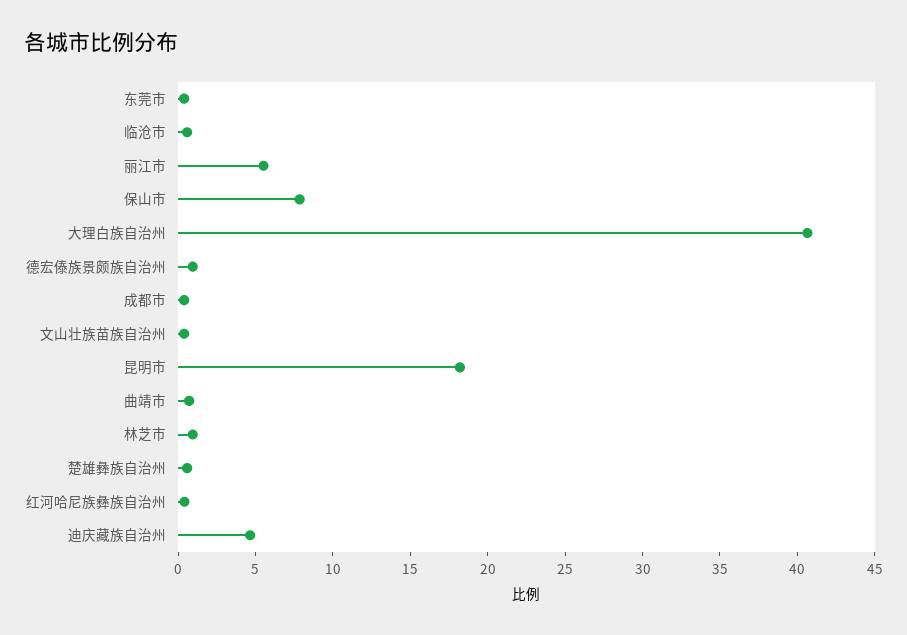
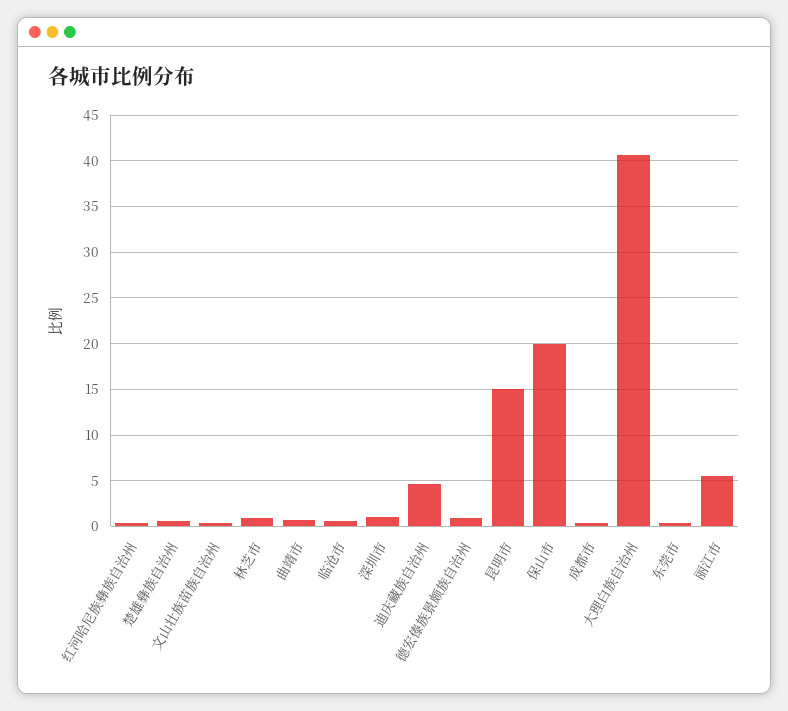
  {
    "东莞市": 0,
    "临沧市": 1,
    "丽江市": 6,
-   "保山市": 8,
+   "保山市": 20,
    "大理白族自治州": 41,
    "德宏傣族景颇族自治州": 1,
    "成都市": 0,
    "文山壮族苗族自治州": 0,
-   "昆明市": 18,
+   "昆明市": 15,
    "曲靖市": 1,
    "林芝市": 1,
    "楚雄彝族自治州": 1,
    "红河哈尼族彝族自治州": 0,
-   "迪庆藏族自治州": 5
+   "迪庆藏族自治州": 5,
+   "深圳市": 1
  }

